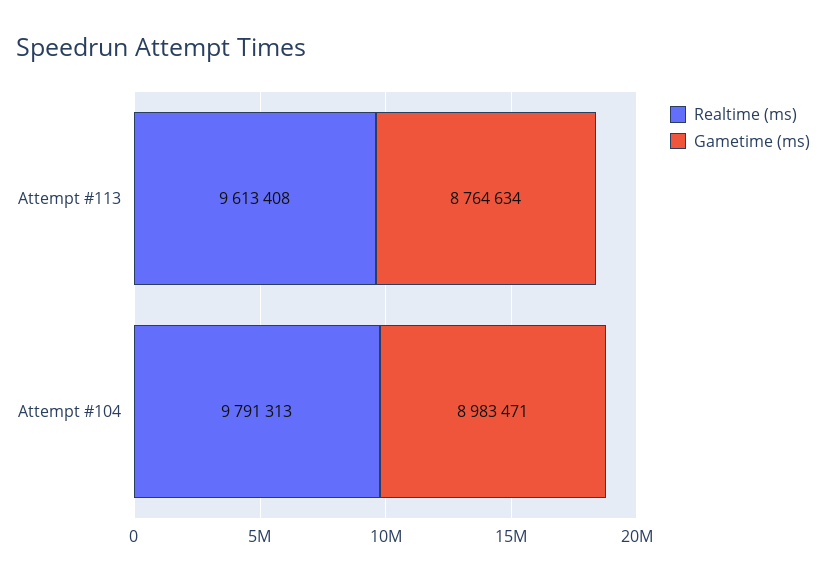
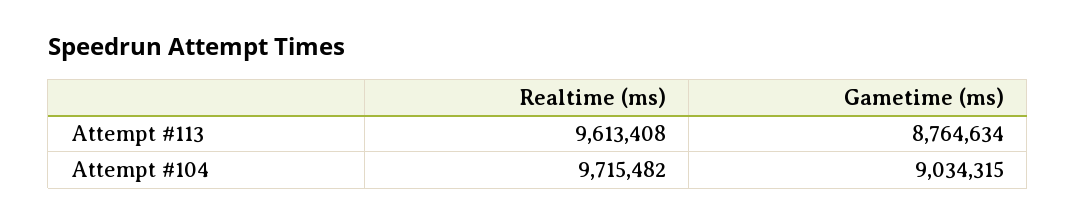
  {
    "Realtime (ms)": {
      "Attempt #113": 9613408,
-     "Attempt #104": 9791313
+     "Attempt #104": 9715482
    },
    "Gametime (ms)": {
      "Attempt #113": 8764634,
-     "Attempt #104": 8983471
+     "Attempt #104": 9034315
    }
  }

